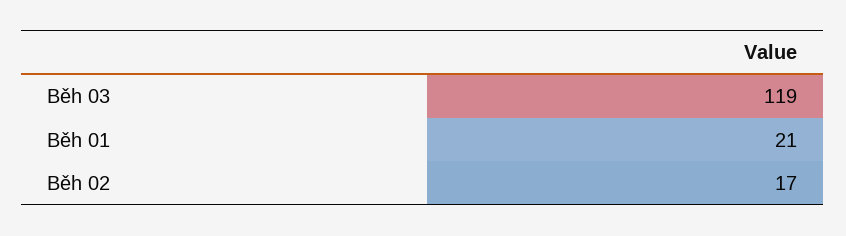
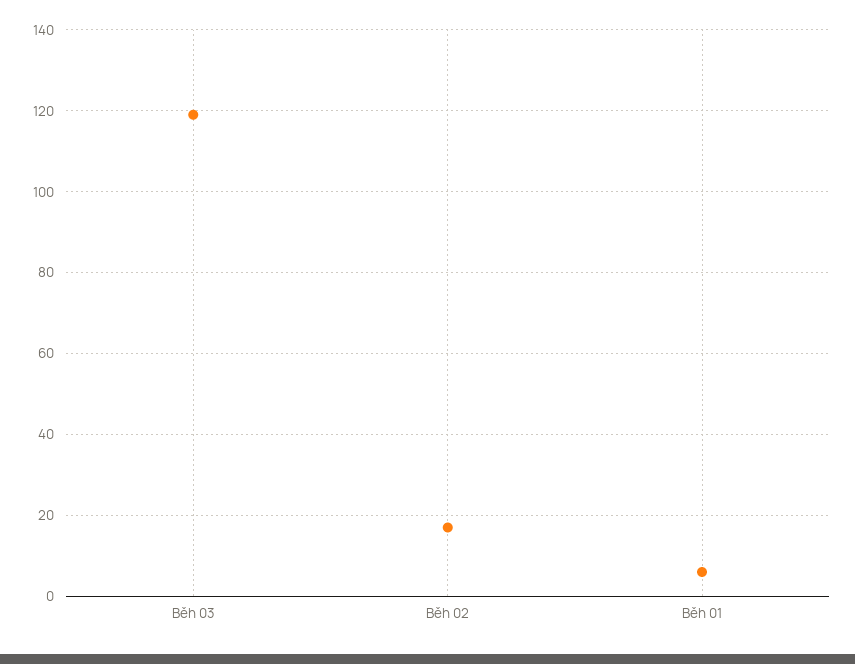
  {
    "Běh 03": 119,
-   "Běh 01": 21,
+   "Běh 01": 5,
    "Běh 02": 17
  }

